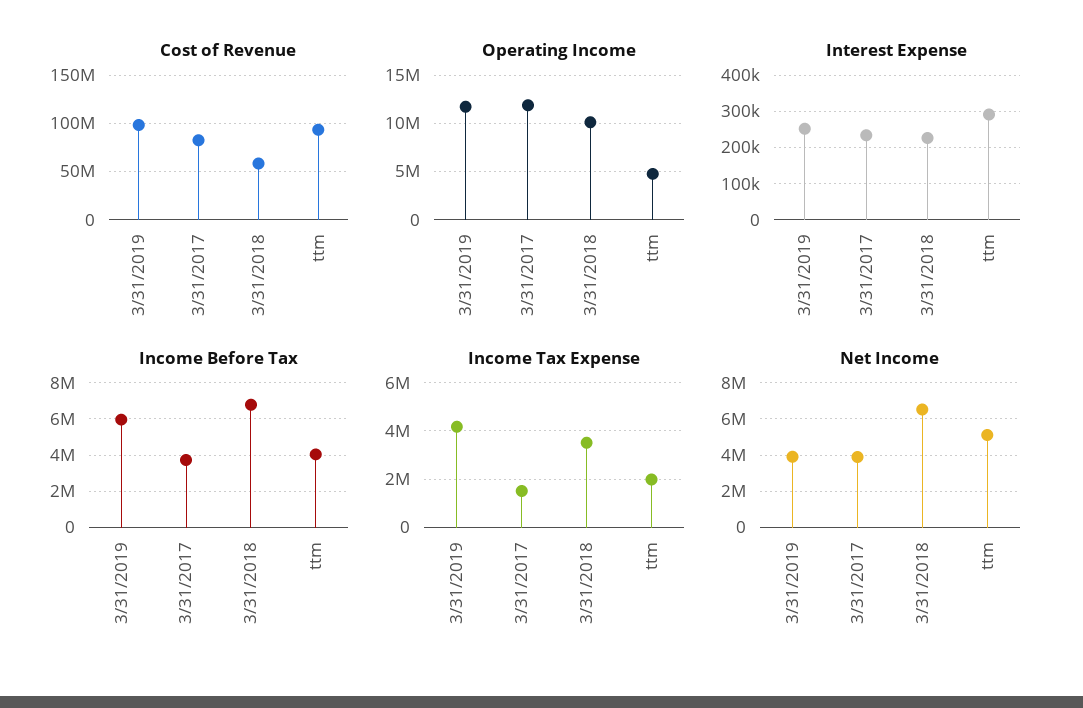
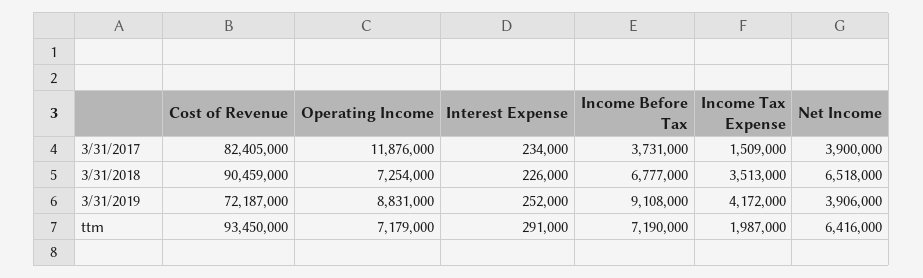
  {
    "Cost of Revenue": {
-     "3/31/2019": 100000000,
+     "3/31/2019": 72187000,
      "3/31/2017": 82405000,
-     "3/31/2018": 60000000,
+     "3/31/2018": 90459000,
      "ttm": 93450000
    },
    "Operating Income": {
-     "3/31/2019": 12000000,
+     "3/31/2019": 8831000,
      "3/31/2017": 11876000,
-     "3/31/2018": 10000000,
+     "3/31/2018": 7254000,
-     "ttm": 5000000
+     "ttm": 7179000
    },
    "Interest Expense": {
      "3/31/2019": 252000,
      "3/31/2017": 234000,
      "3/31/2018": 226000,
      "ttm": 291000
    },
    "Income Before Tax": {
-     "3/31/2019": 6000000,
+     "3/31/2019": 9108000,
      "3/31/2017": 3731000,
      "3/31/2018": 6777000,
-     "ttm": 4000000
+     "ttm": 7190000
    },
    "Income Tax Expense": {
      "3/31/2019": 4172000,
      "3/31/2017": 1509000,
      "3/31/2018": 3513000,
      "ttm": 1987000
    },
    "Net Income": {
      "3/31/2019": 3906000,
      "3/31/2017": 3900000,
      "3/31/2018": 6518000,
-     "ttm": 5000000
+     "ttm": 6416000
    }
  }

